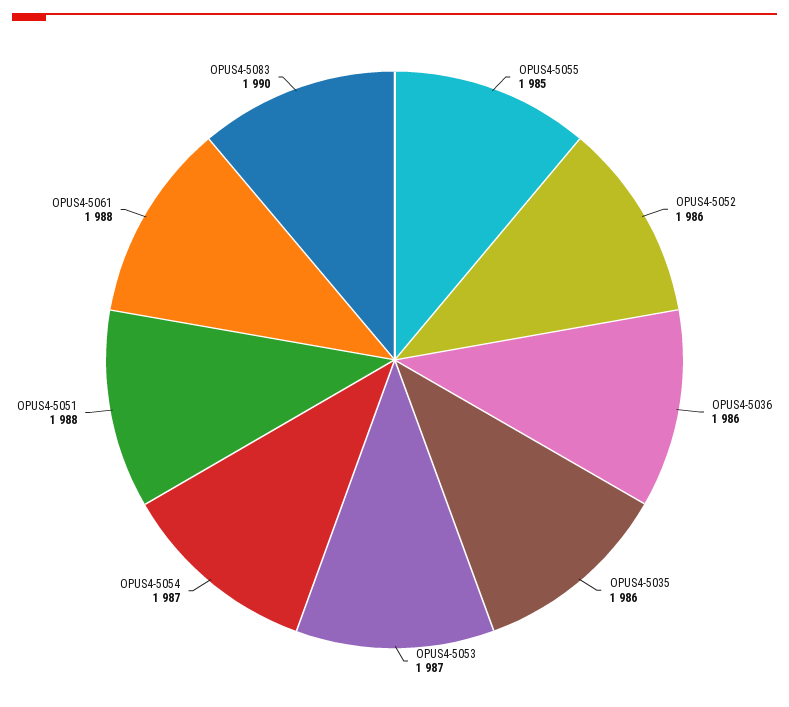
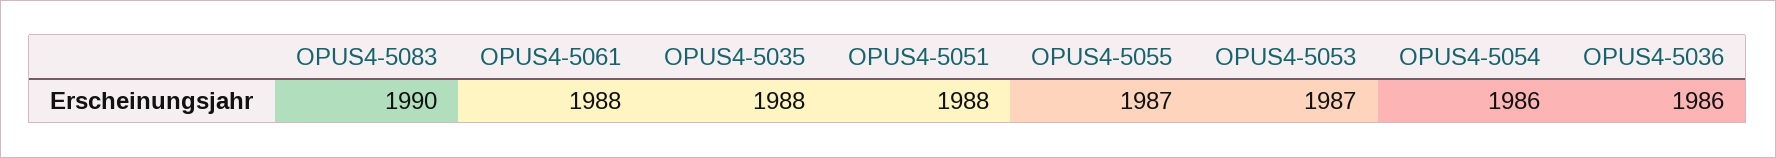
  {
-   "OPUS4-5055": 1985,
+   "OPUS4-5055": 1987,
-   "OPUS4-5052": 1986,
    "OPUS4-5036": 1986,
-   "OPUS4-5035": 1986,
+   "OPUS4-5035": 1988,
    "OPUS4-5053": 1987,
-   "OPUS4-5054": 1987,
+   "OPUS4-5054": 1986,
    "OPUS4-5051": 1988,
    "OPUS4-5061": 1988,
    "OPUS4-5083": 1990
  }

